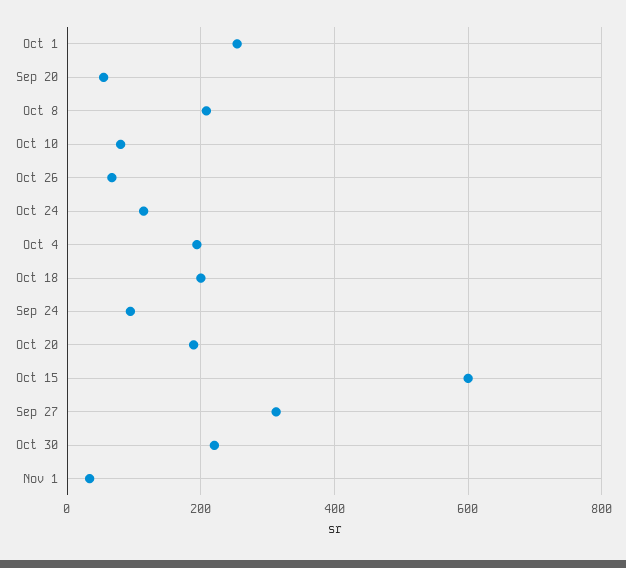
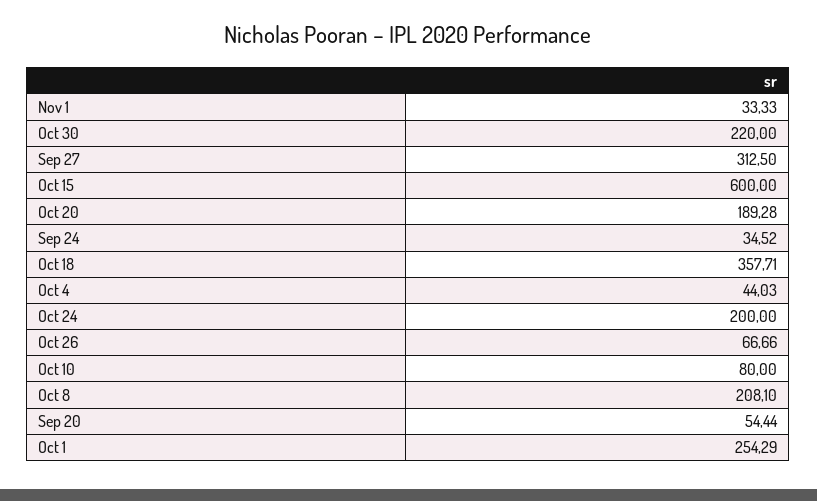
  {
    "Oct 1": 254.29,
    "Sep 20": 54.44,
    "Oct 8": 208.1,
    "Oct 10": 80,
    "Oct 26": 66.66,
-   "Oct 24": 120,
+   "Oct 24": 200,
-   "Oct 4": 200,
+   "Oct 4": 44.03,
-   "Oct 18": 200,
+   "Oct 18": 357.71,
-   "Sep 24": 100,
+   "Sep 24": 34.52,
    "Oct 20": 189.28,
    "Oct 15": 600,
    "Sep 27": 312.5,
    "Oct 30": 220,
    "Nov 1": 33.33
  }

